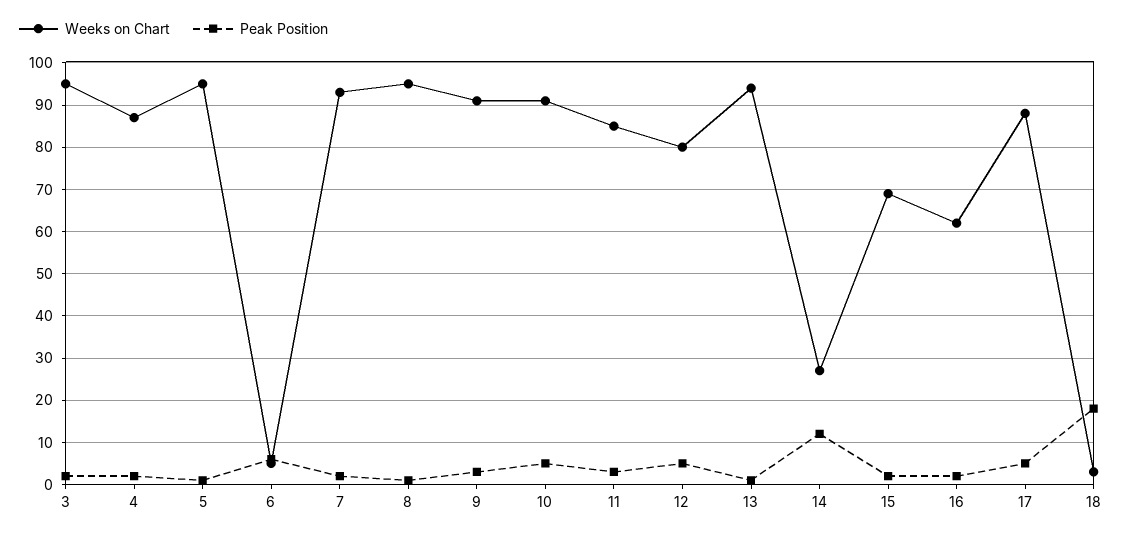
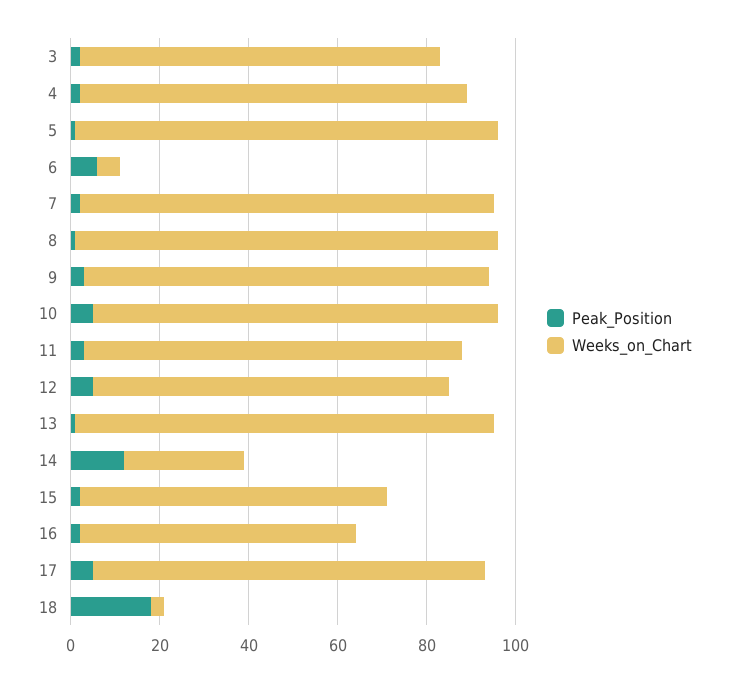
  {
    "Weeks on Chart": {
-     "3": 95,
+     "3": 80,
      "4": 85,
      "5": 95,
      "6": 5,
      "7": 95,
      "8": 95,
      "9": 90,
      "10": 90,
      "11": 85,
      "12": 80,
      "13": 95,
      "14": 25,
      "15": 70,
      "16": 60,
      "17": 90,
      "18": 5
    },
    "Peak Position": {
      "3": 0,
      "4": 0,
      "5": 0,
      "6": 5,
      "7": 0,
      "8": 0,
      "9": 5,
      "10": 5,
      "11": 5,
      "12": 5,
      "13": 0,
      "14": 10,
      "15": 0,
      "16": 0,
      "17": 5,
      "18": 20
    }
  }

